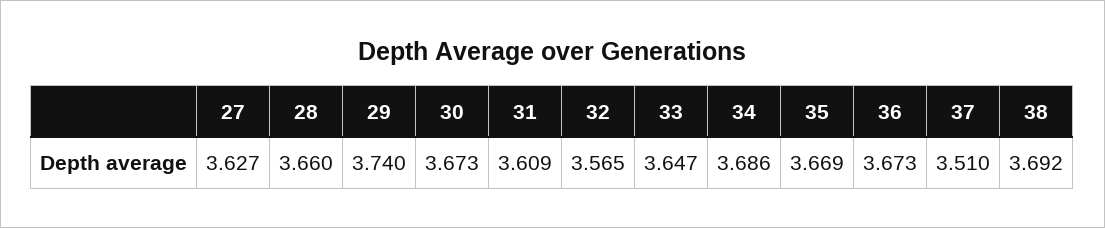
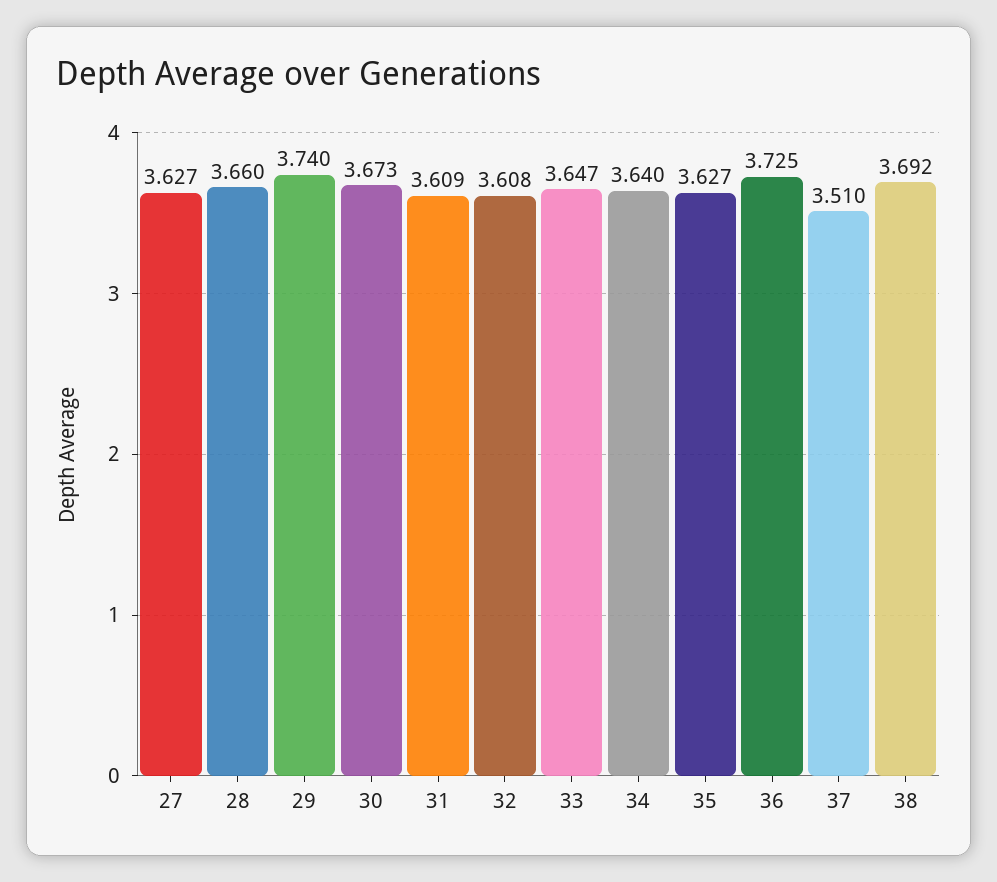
  {
    "27": 3.627,
    "28": 3.66,
    "29": 3.74,
    "30": 3.673,
    "31": 3.609,
-   "32": 3.565,
+   "32": 3.608,
    "33": 3.647,
-   "34": 3.686,
+   "34": 3.64,
-   "35": 3.669,
+   "35": 3.627,
-   "36": 3.673,
+   "36": 3.725,
    "37": 3.51,
    "38": 3.692
  }

